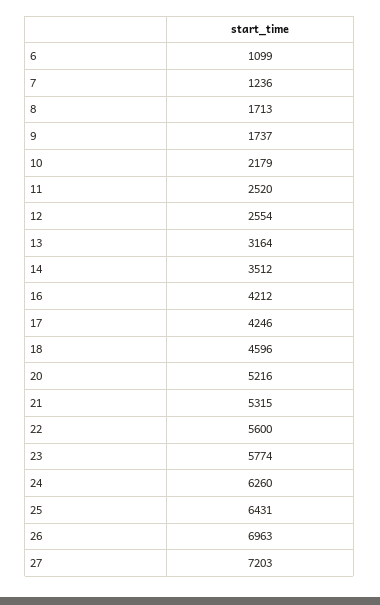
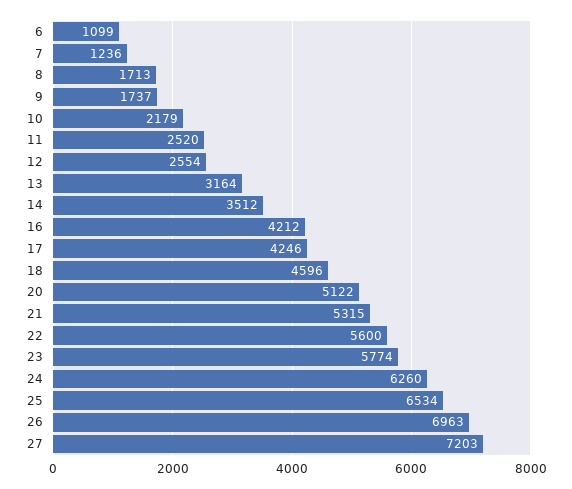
  {
    "6": 1099,
    "7": 1236,
    "8": 1713,
    "9": 1737,
    "10": 2179,
    "11": 2520,
    "12": 2554,
    "13": 3164,
    "14": 3512,
    "16": 4212,
    "17": 4246,
    "18": 4596,
-   "20": 5216,
+   "20": 5122,
    "21": 5315,
    "22": 5600,
    "23": 5774,
    "24": 6260,
-   "25": 6431,
+   "25": 6534,
    "26": 6963,
    "27": 7203
  }

